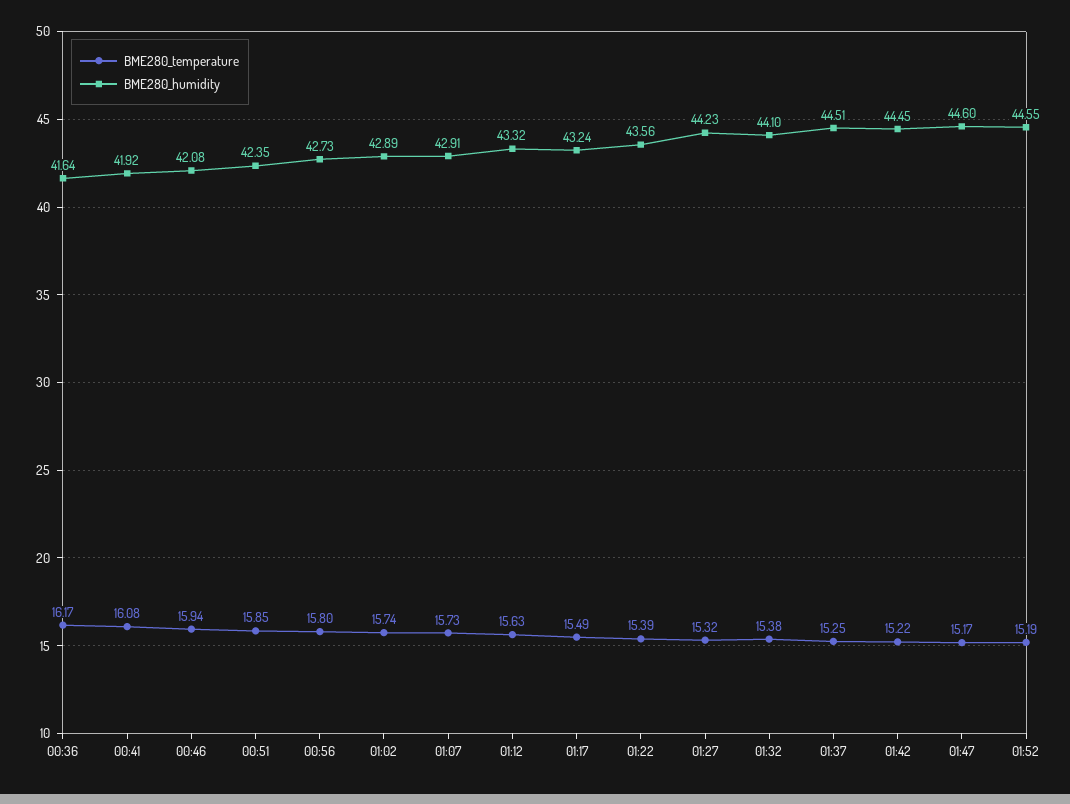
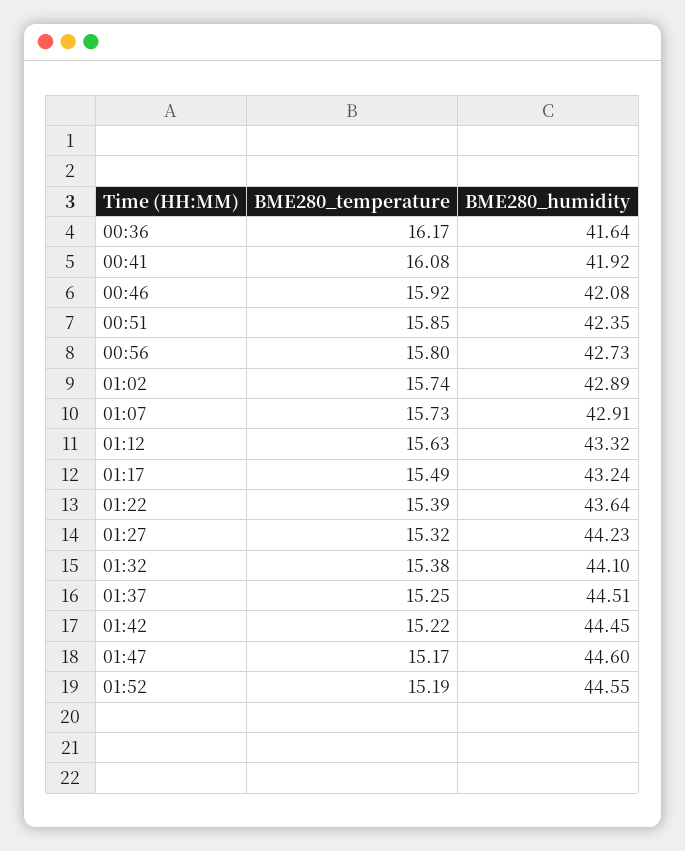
  {
    "BME280_temperature": {
      "00:36": 16.17,
      "00:41": 16.08,
-     "00:46": 15.94,
+     "00:46": 15.92,
      "00:51": 15.85,
      "00:56": 15.8,
      "01:02": 15.74,
      "01:07": 15.73,
      "01:12": 15.63,
      "01:17": 15.49,
      "01:22": 15.39,
      "01:27": 15.32,
      "01:32": 15.38,
      "01:37": 15.25,
      "01:42": 15.22,
      "01:47": 15.17,
      "01:52": 15.19
    },
    "BME280_humidity": {
      "00:36": 41.64,
      "00:41": 41.92,
      "00:46": 42.08,
      "00:51": 42.35,
      "00:56": 42.73,
      "01:02": 42.89,
      "01:07": 42.91,
      "01:12": 43.32,
      "01:17": 43.24,
-     "01:22": 43.56,
+     "01:22": 43.64,
      "01:27": 44.23,
      "01:32": 44.1,
      "01:37": 44.51,
      "01:42": 44.45,
      "01:47": 44.6,
      "01:52": 44.55
    }
  }

